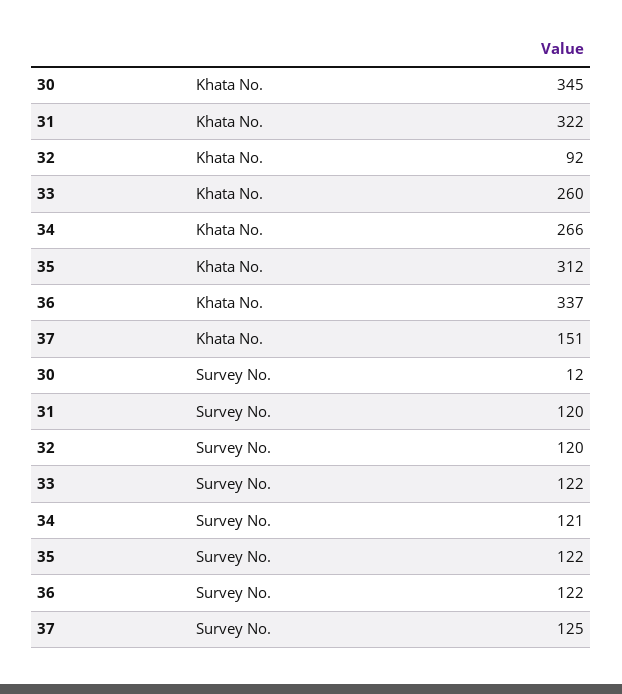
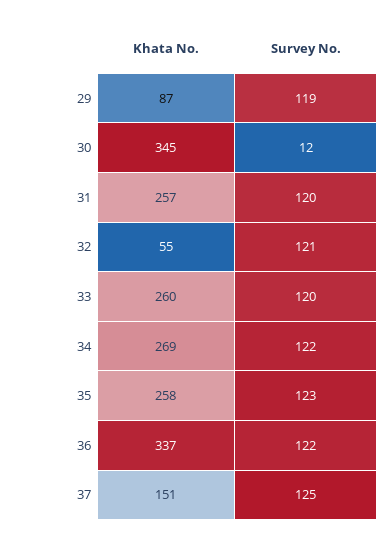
  {
    "30": {
      "Khata No.": 345,
      "Survey No.": 12
    },
    "31": {
-     "Khata No.": 322,
+     "Khata No.": 257,
      "Survey No.": 120
    },
    "32": {
-     "Khata No.": 92,
+     "Khata No.": 55,
-     "Survey No.": 120
+     "Survey No.": 121
    },
    "33": {
      "Khata No.": 260,
-     "Survey No.": 122
+     "Survey No.": 120
    },
    "34": {
-     "Khata No.": 266,
+     "Khata No.": 269,
-     "Survey No.": 121
+     "Survey No.": 122
    },
    "35": {
-     "Khata No.": 312,
+     "Khata No.": 258,
-     "Survey No.": 122
+     "Survey No.": 123
    },
    "36": {
      "Khata No.": 337,
      "Survey No.": 122
    },
    "37": {
      "Khata No.": 151,
      "Survey No.": 125
-   }
+   },
+   "29": {
+     "Khata No.": 87,
+     "Survey No.": 119
+   }
  }

